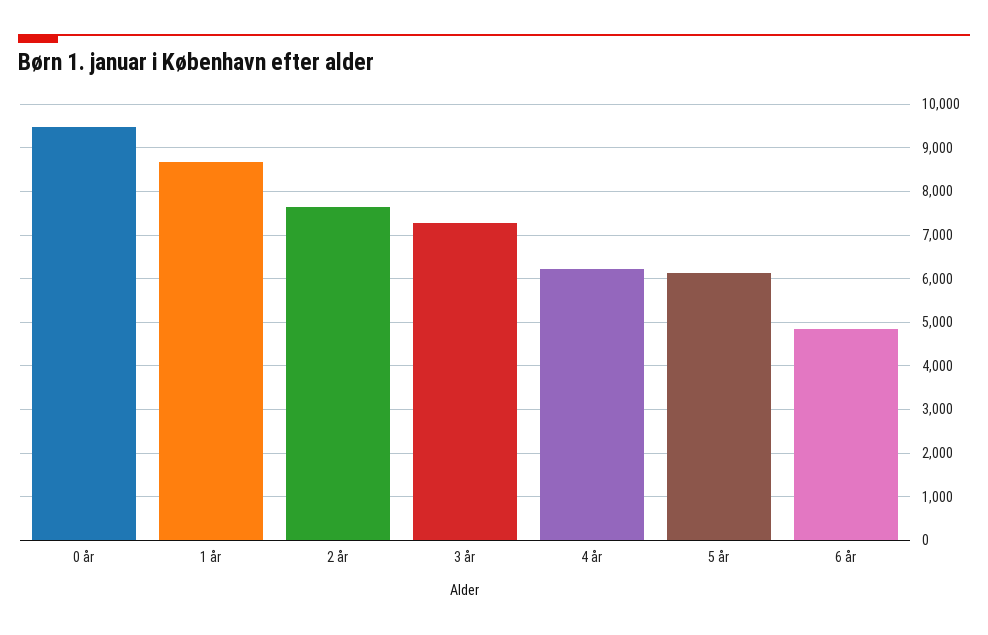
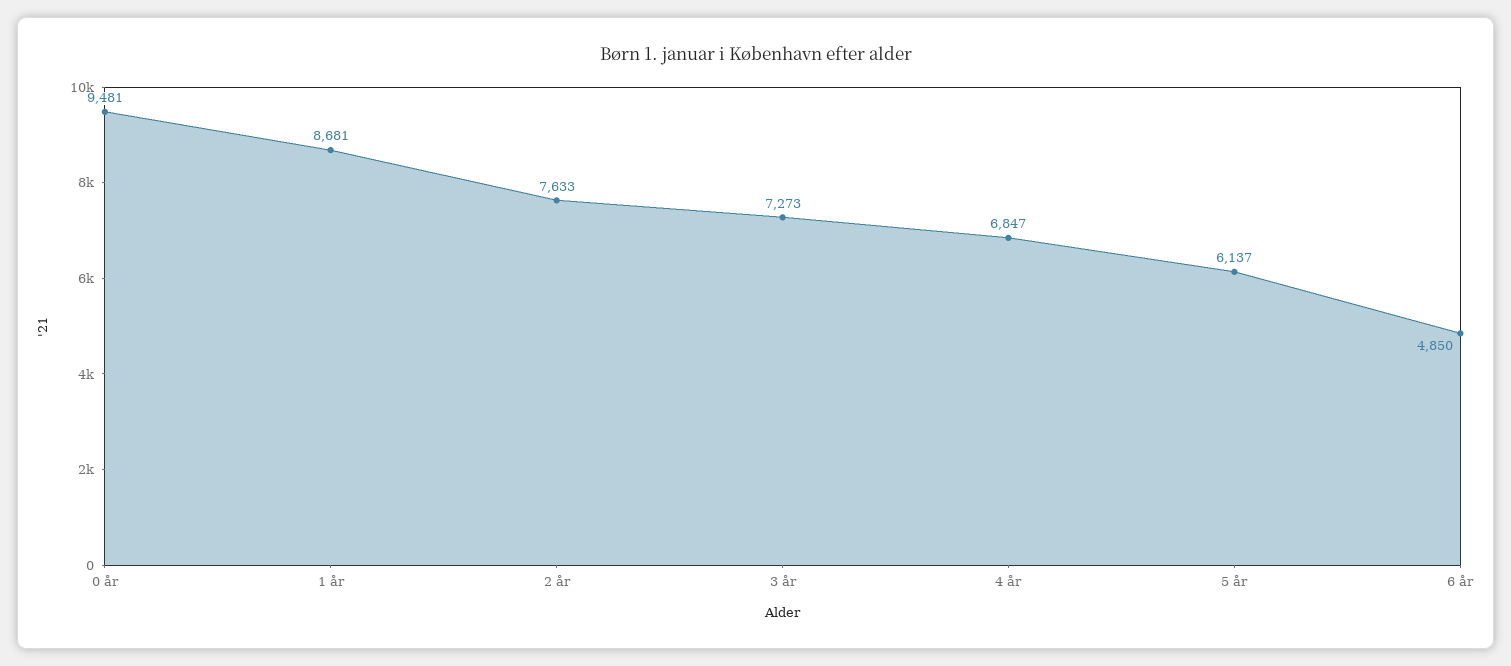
  {
    "0 år": 9481,
    "1 år": 8681,
    "2 år": 7633,
    "3 år": 7273,
-   "4 år": 6200,
+   "4 år": 6847,
    "5 år": 6137,
    "6 år": 4850
  }

